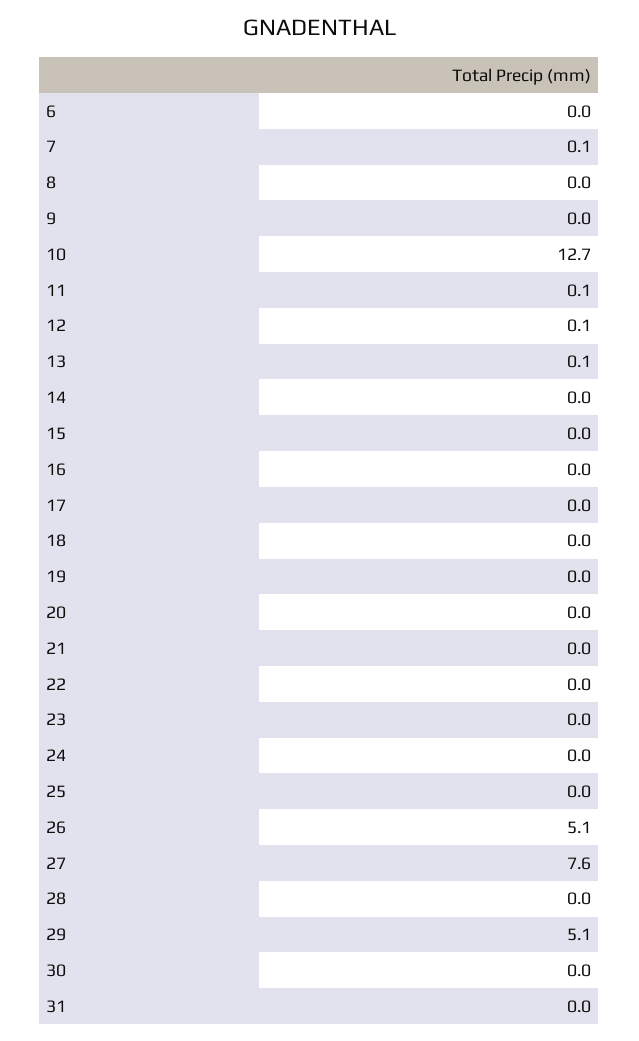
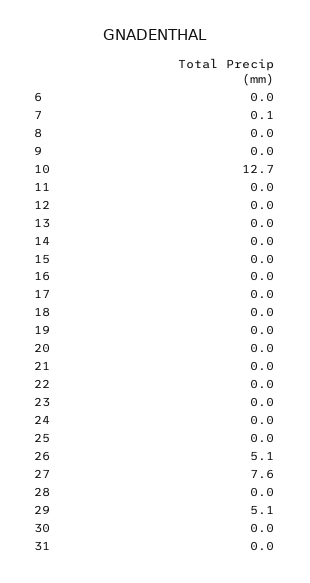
  {
    "6": 0,
    "7": 0.1,
    "8": 0,
    "9": 0,
    "10": 12.7,
-   "11": 0.1,
+   "11": 0,
-   "12": 0.1,
+   "12": 0,
-   "13": 0.1,
+   "13": 0,
    "14": 0,
    "15": 0,
    "16": 0,
    "17": 0,
    "18": 0,
    "19": 0,
    "20": 0,
    "21": 0,
    "22": 0,
    "23": 0,
    "24": 0,
    "25": 0,
    "26": 5.1,
    "27": 7.6,
    "28": 0,
    "29": 5.1,
    "30": 0,
    "31": 0
  }

